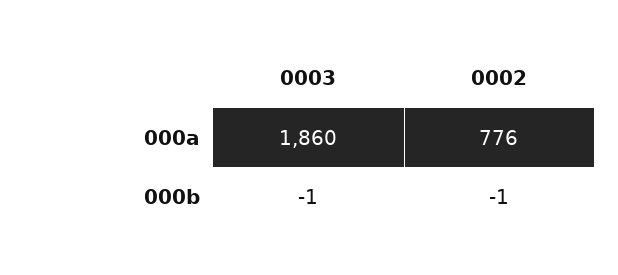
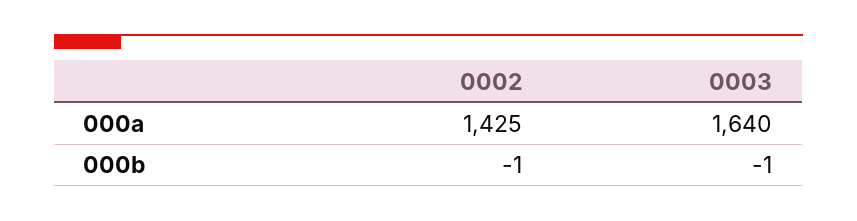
  {
    "0003": {
-     "000a": 1860,
+     "000a": 1640,
      "000b": -1
    },
    "0002": {
-     "000a": 776,
+     "000a": 1425,
      "000b": -1
    }
  }

